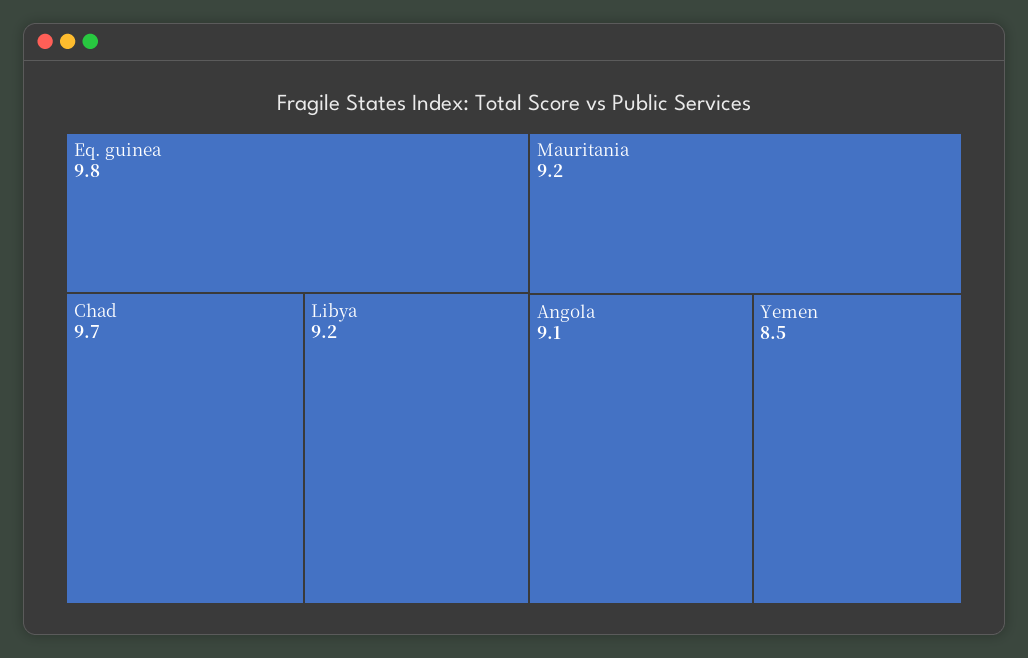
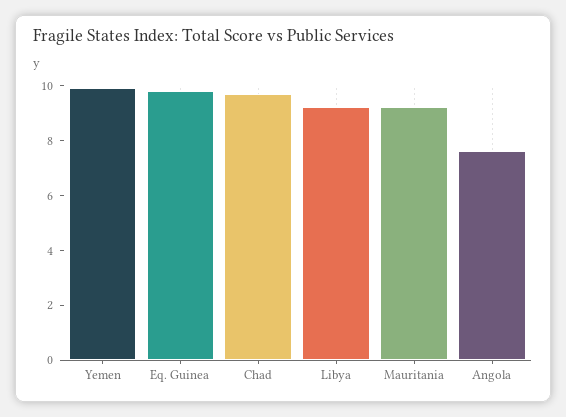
  {
    "Eq. guinea": 9.8,
    "Chad": 9.7,
    "Libya": 9.2,
    "Mauritania": 9.2,
-   "Angola": 9.1,
+   "Angola": 7.5,
-   "Yemen": 8.5
+   "Yemen": 10
  }

